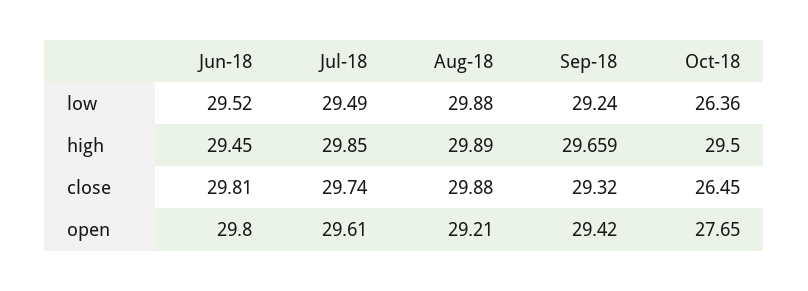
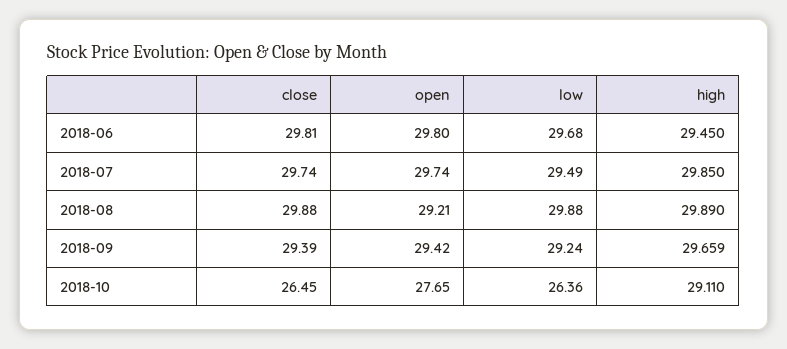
  {
    "Jun-18": {
-     "low": 29.52,
+     "low": 29.68,
      "high": 29.45,
      "close": 29.81,
      "open": 29.8
    },
    "Jul-18": {
      "low": 29.49,
      "high": 29.85,
      "close": 29.74,
-     "open": 29.61
+     "open": 29.74
    },
    "Aug-18": {
      "low": 29.88,
      "high": 29.89,
      "close": 29.88,
      "open": 29.21
    },
    "Sep-18": {
      "low": 29.24,
      "high": 29.659,
-     "close": 29.32,
+     "close": 29.39,
      "open": 29.42
    },
    "Oct-18": {
      "low": 26.36,
-     "high": 29.5,
+     "high": 29.11,
      "close": 26.45,
      "open": 27.65
    }
  }

